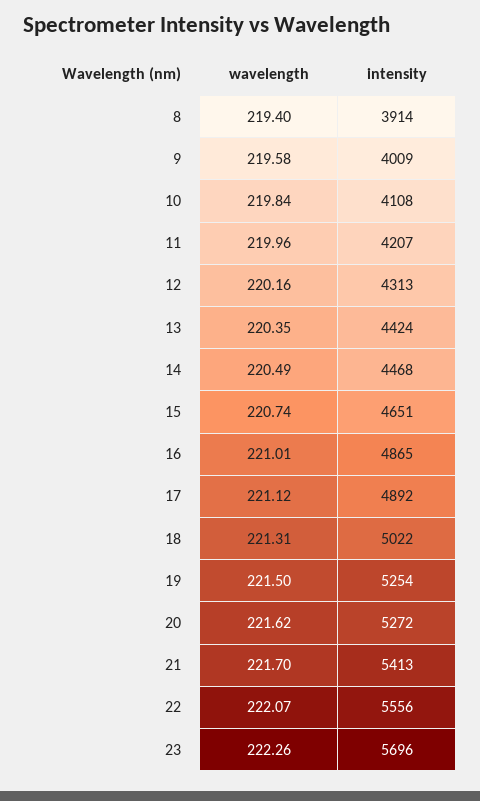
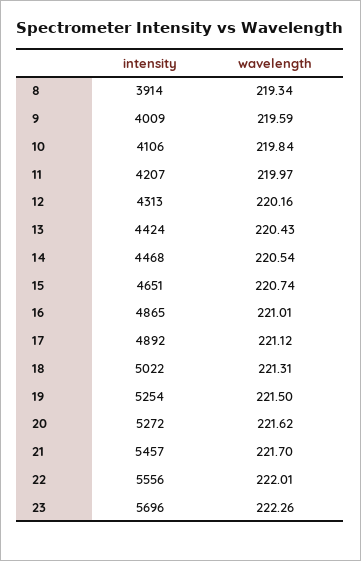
  {
    "wavelength": {
-     "8": 219.4,
+     "8": 219.34,
-     "9": 219.58,
+     "9": 219.59,
      "10": 219.84,
-     "11": 219.96,
+     "11": 219.97,
      "12": 220.16,
-     "13": 220.35,
+     "13": 220.43,
-     "14": 220.49,
+     "14": 220.54,
      "15": 220.74,
      "16": 221.01,
      "17": 221.12,
      "18": 221.31,
      "19": 221.5,
      "20": 221.62,
      "21": 221.7,
-     "22": 222.07,
+     "22": 222.01,
      "23": 222.26
    },
    "intensity": {
      "8": 3914,
      "9": 4009,
-     "10": 4108,
+     "10": 4106,
      "11": 4207,
      "12": 4313,
      "13": 4424,
      "14": 4468,
      "15": 4651,
      "16": 4865,
      "17": 4892,
      "18": 5022,
      "19": 5254,
      "20": 5272,
-     "21": 5413,
+     "21": 5457,
      "22": 5556,
      "23": 5696
    }
  }

